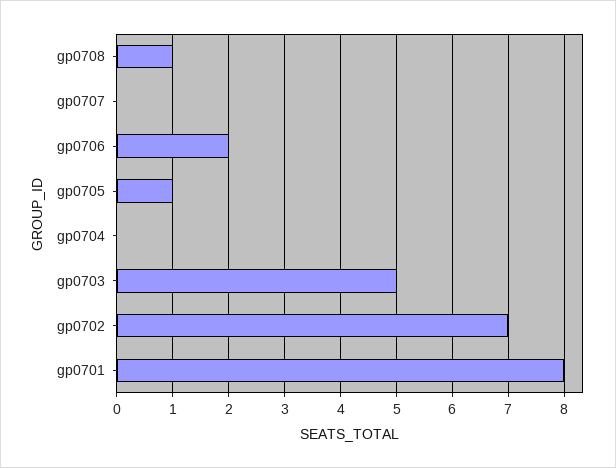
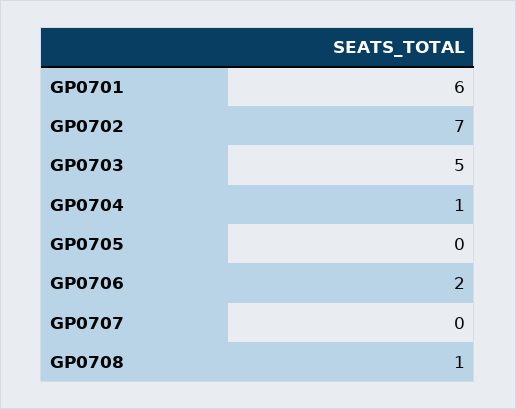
  {
    "gp0708": 1,
    "gp0707": 0,
    "gp0706": 2,
-   "gp0705": 1,
+   "gp0705": 0,
-   "gp0704": 0,
+   "gp0704": 1,
    "gp0703": 5,
    "gp0702": 7,
-   "gp0701": 8
+   "gp0701": 6
  }

